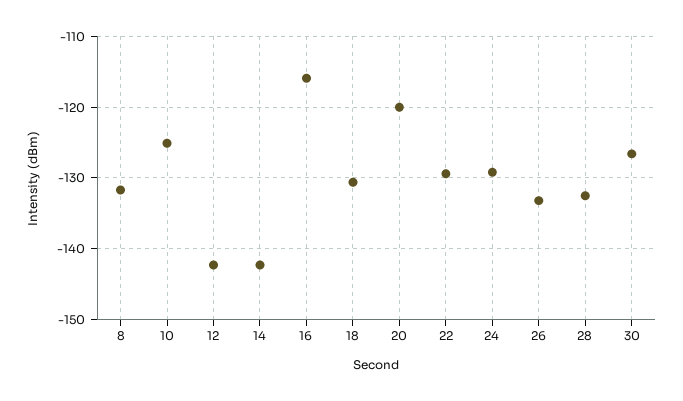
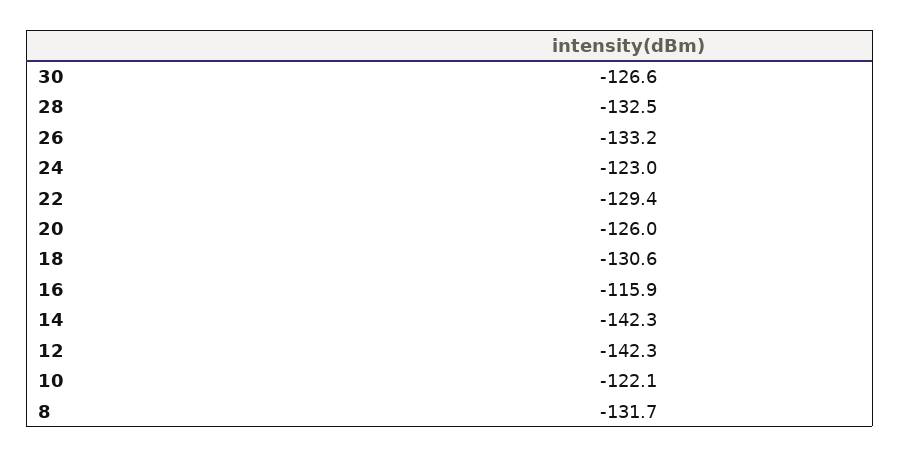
  {
    "8": -131.7,
-   "10": -125,
+   "10": -122.1,
    "12": -142.3,
    "14": -142.3,
    "16": -115.9,
    "18": -130.6,
-   "20": -120,
+   "20": -126,
    "22": -129.4,
-   "24": -129,
+   "24": -123,
    "26": -133.2,
    "28": -132.5,
    "30": -126.6
  }

